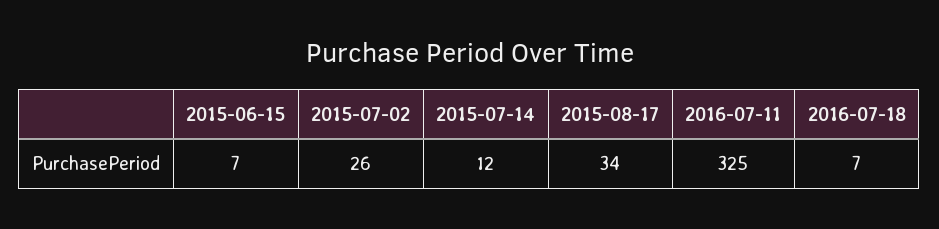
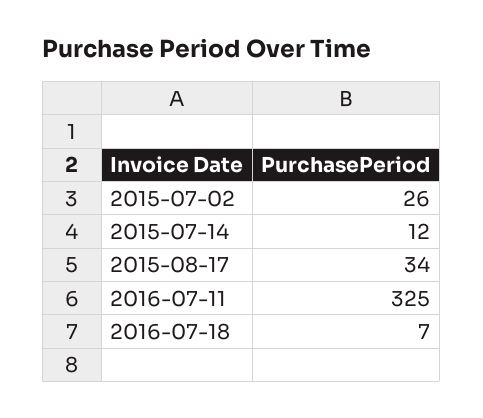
  {
-   "2015-06-15": 7,
    "2015-07-02": 26,
    "2015-07-14": 12,
    "2015-08-17": 34,
    "2016-07-11": 325,
    "2016-07-18": 7
  }

